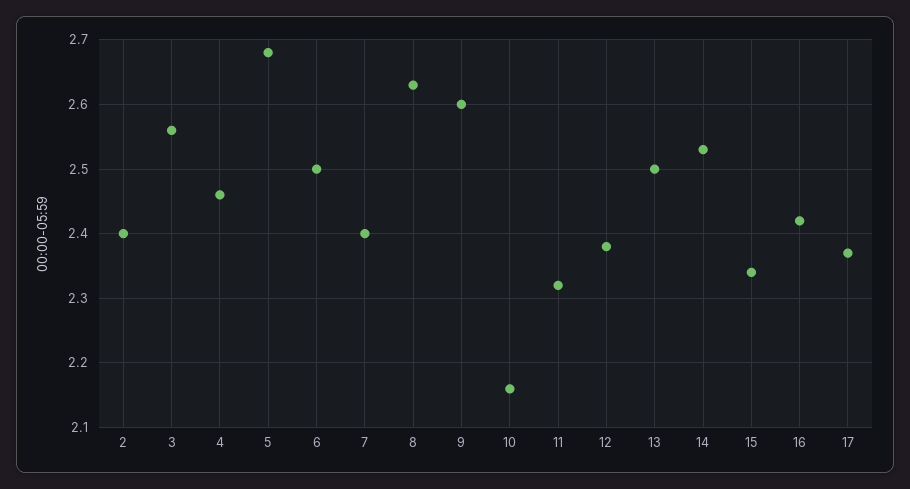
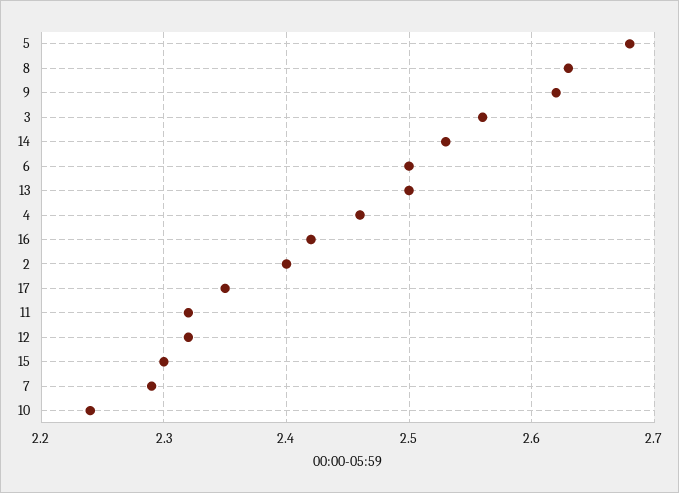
  {
    "2": 2.4,
    "3": 2.56,
    "4": 2.46,
    "5": 2.68,
    "6": 2.5,
-   "7": 2.4,
+   "7": 2.29,
    "8": 2.63,
-   "9": 2.6,
+   "9": 2.62,
-   "10": 2.16,
+   "10": 2.24,
    "11": 2.32,
-   "12": 2.38,
+   "12": 2.32,
    "13": 2.5,
    "14": 2.53,
-   "15": 2.34,
+   "15": 2.3,
    "16": 2.42,
-   "17": 2.37
+   "17": 2.35
  }

